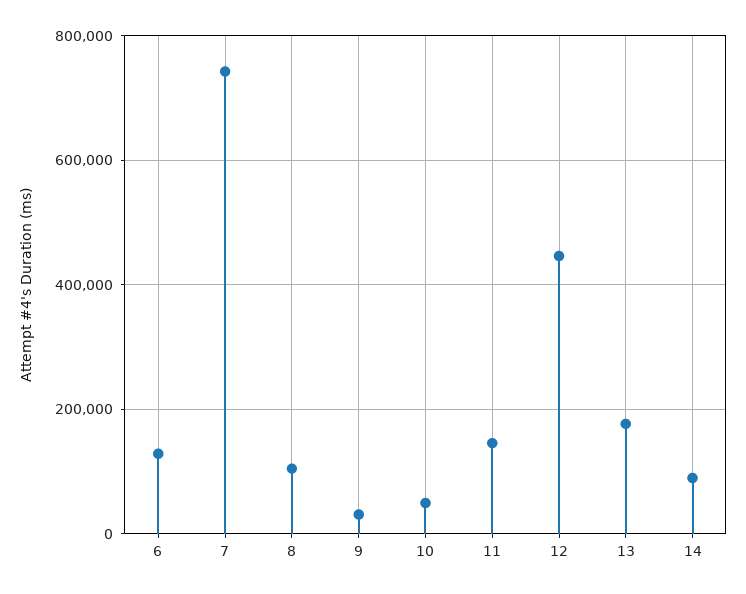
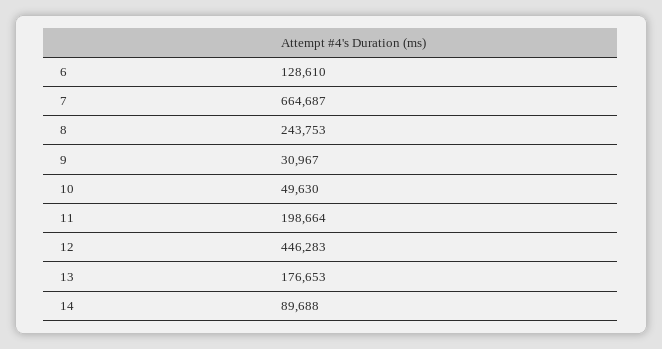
  {
    "6": 128610,
-   "7": 740000,
+   "7": 664687,
-   "8": 100000,
+   "8": 243753,
    "9": 30967,
    "10": 49630,
-   "11": 140000,
+   "11": 198664,
    "12": 446283,
    "13": 176653,
    "14": 89688
  }

